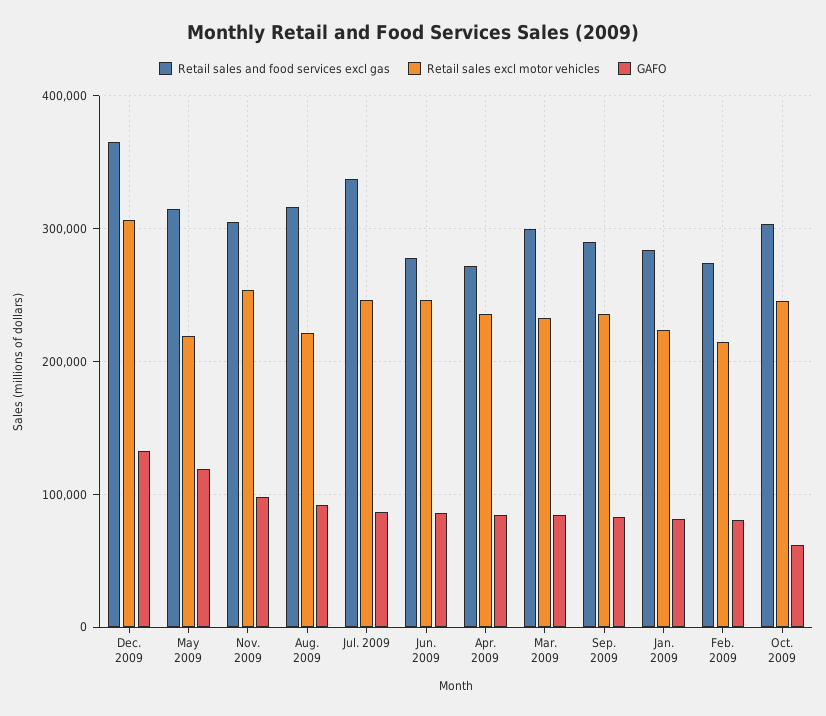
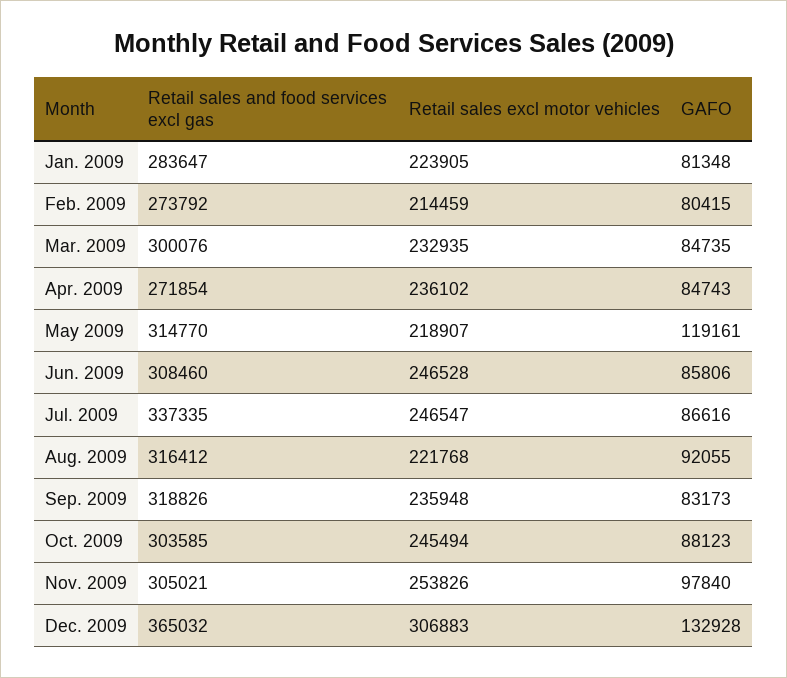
  {
    "Retail sales and food services excl gas": {
      "Dec. 2009": 365032,
      "May 2009": 314770,
      "Nov. 2009": 305021,
      "Aug. 2009": 316412,
      "Jul. 2009": 337335,
-     "Jun. 2009": 280000,
+     "Jun. 2009": 308460,
      "Apr. 2009": 271854,
      "Mar. 2009": 300076,
-     "Sep. 2009": 290000,
+     "Sep. 2009": 318826,
      "Jan. 2009": 283647,
      "Feb. 2009": 273792,
      "Oct. 2009": 303585
    },
    "Retail sales excl motor vehicles": {
      "Dec. 2009": 306883,
      "May 2009": 218907,
      "Nov. 2009": 253826,
      "Aug. 2009": 221768,
      "Jul. 2009": 246547,
      "Jun. 2009": 246528,
      "Apr. 2009": 236102,
      "Mar. 2009": 232935,
      "Sep. 2009": 235948,
      "Jan. 2009": 223905,
      "Feb. 2009": 214459,
      "Oct. 2009": 245494
    },
    "GAFO": {
      "Dec. 2009": 132928,
      "May 2009": 119161,
      "Nov. 2009": 97840,
      "Aug. 2009": 92055,
      "Jul. 2009": 86616,
      "Jun. 2009": 85806,
      "Apr. 2009": 84743,
      "Mar. 2009": 84735,
      "Sep. 2009": 83173,
      "Jan. 2009": 81348,
      "Feb. 2009": 80415,
-     "Oct. 2009": 60000
+     "Oct. 2009": 88123
    }
  }

